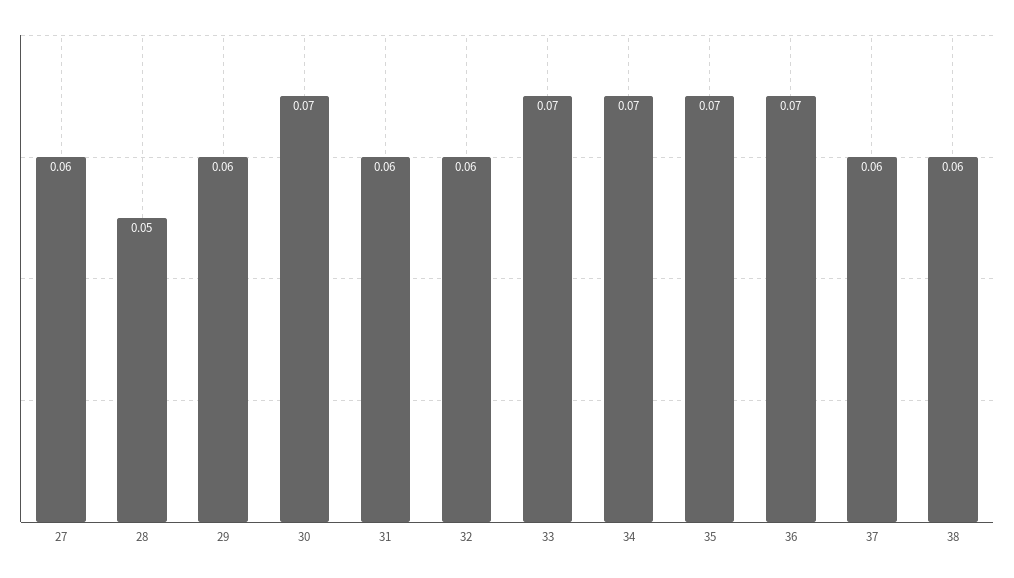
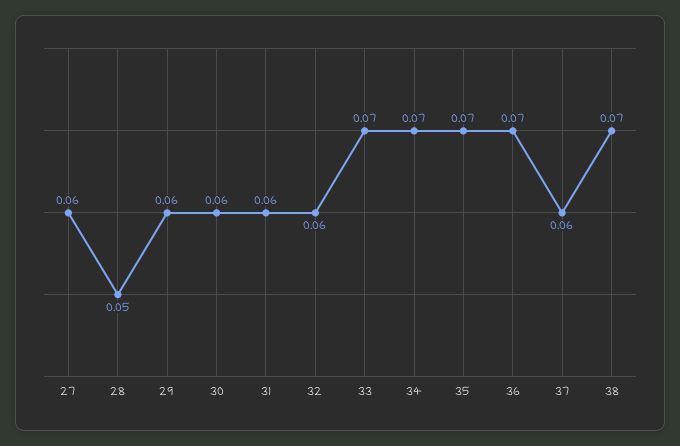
  {
    "27": 0.06,
    "28": 0.05,
    "29": 0.06,
-   "30": 0.07,
+   "30": 0.06,
    "31": 0.06,
    "32": 0.06,
    "33": 0.07,
    "34": 0.07,
    "35": 0.07,
    "36": 0.07,
    "37": 0.06,
-   "38": 0.06
+   "38": 0.07
  }

